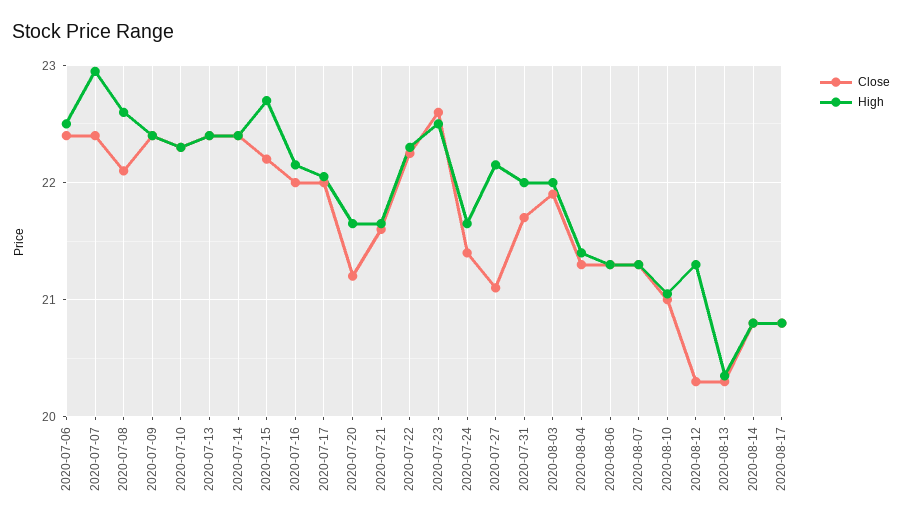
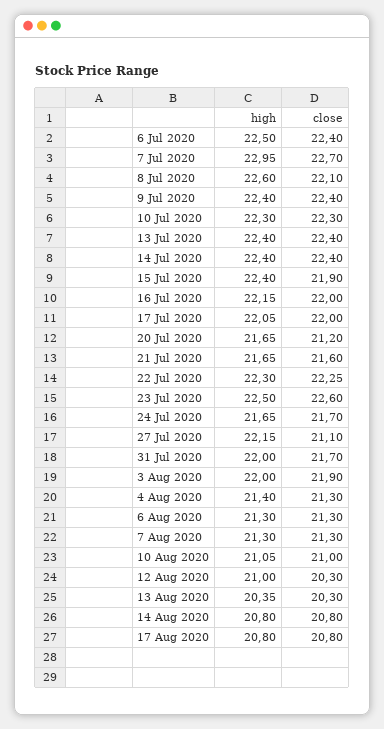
  {
    "Close": {
      "2020-07-06": 22.4,
-     "2020-07-07": 22.4,
+     "2020-07-07": 22.7,
      "2020-07-08": 22.1,
      "2020-07-09": 22.4,
      "2020-07-10": 22.3,
      "2020-07-13": 22.4,
      "2020-07-14": 22.4,
-     "2020-07-15": 22.2,
+     "2020-07-15": 21.9,
      "2020-07-16": 22,
      "2020-07-17": 22,
      "2020-07-20": 21.2,
      "2020-07-21": 21.6,
      "2020-07-22": 22.25,
      "2020-07-23": 22.6,
-     "2020-07-24": 21.4,
+     "2020-07-24": 21.7,
      "2020-07-27": 21.1,
      "2020-07-31": 21.7,
      "2020-08-03": 21.9,
      "2020-08-04": 21.3,
      "2020-08-06": 21.3,
      "2020-08-07": 21.3,
      "2020-08-10": 21,
      "2020-08-12": 20.3,
      "2020-08-13": 20.3,
      "2020-08-14": 20.8,
      "2020-08-17": 20.8
    },
    "High": {
      "2020-07-06": 22.5,
      "2020-07-07": 22.95,
      "2020-07-08": 22.6,
      "2020-07-09": 22.4,
      "2020-07-10": 22.3,
      "2020-07-13": 22.4,
      "2020-07-14": 22.4,
-     "2020-07-15": 22.7,
+     "2020-07-15": 22.4,
      "2020-07-16": 22.15,
      "2020-07-17": 22.05,
      "2020-07-20": 21.65,
      "2020-07-21": 21.65,
      "2020-07-22": 22.3,
      "2020-07-23": 22.5,
      "2020-07-24": 21.65,
      "2020-07-27": 22.15,
      "2020-07-31": 22,
      "2020-08-03": 22,
      "2020-08-04": 21.4,
      "2020-08-06": 21.3,
      "2020-08-07": 21.3,
      "2020-08-10": 21.05,
-     "2020-08-12": 21.3,
+     "2020-08-12": 21,
      "2020-08-13": 20.35,
      "2020-08-14": 20.8,
      "2020-08-17": 20.8
    }
  }

